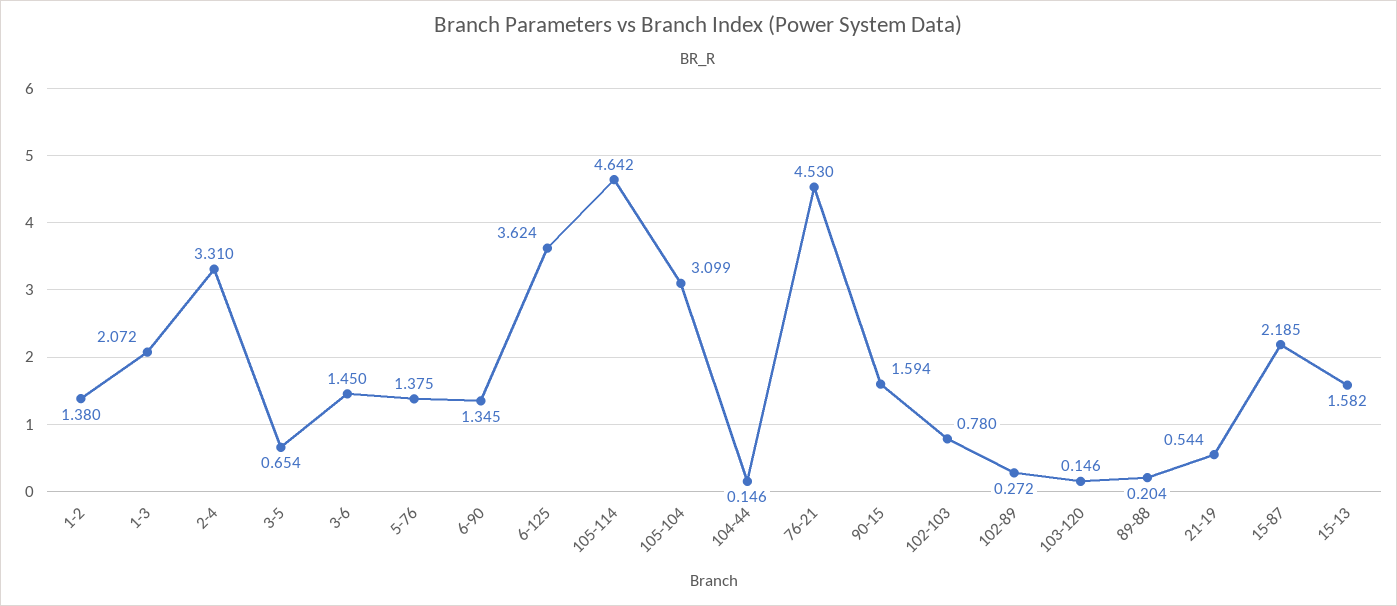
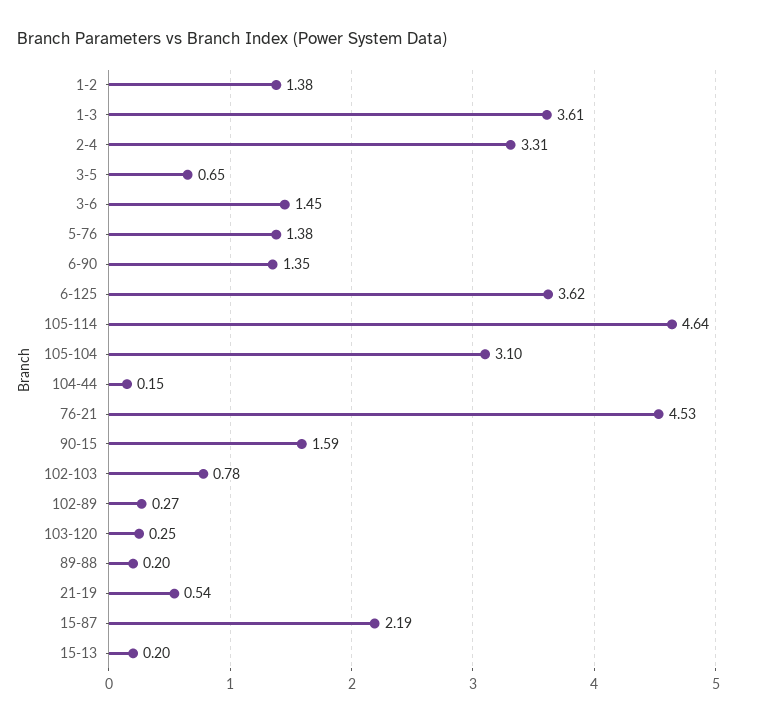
  {
    "1-2": 1.38,
-   "1-3": 2.072,
+   "1-3": 3.61,
    "2-4": 3.31,
    "3-5": 0.654,
    "3-6": 1.45,
    "5-76": 1.375,
    "6-90": 1.345,
    "6-125": 3.624,
    "105-114": 4.642,
    "105-104": 3.099,
    "104-44": 0.146,
    "76-21": 4.53,
    "90-15": 1.594,
    "102-103": 0.78,
    "102-89": 0.272,
-   "103-120": 0.146,
+   "103-120": 0.25,
    "89-88": 0.204,
    "21-19": 0.544,
    "15-87": 2.185,
-   "15-13": 1.582
+   "15-13": 0.2
  }

